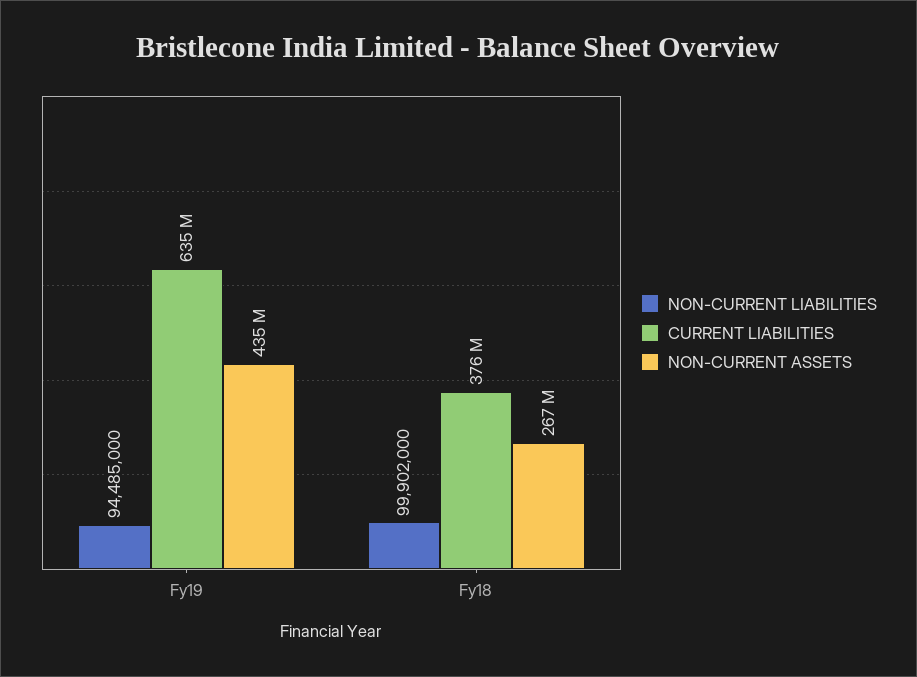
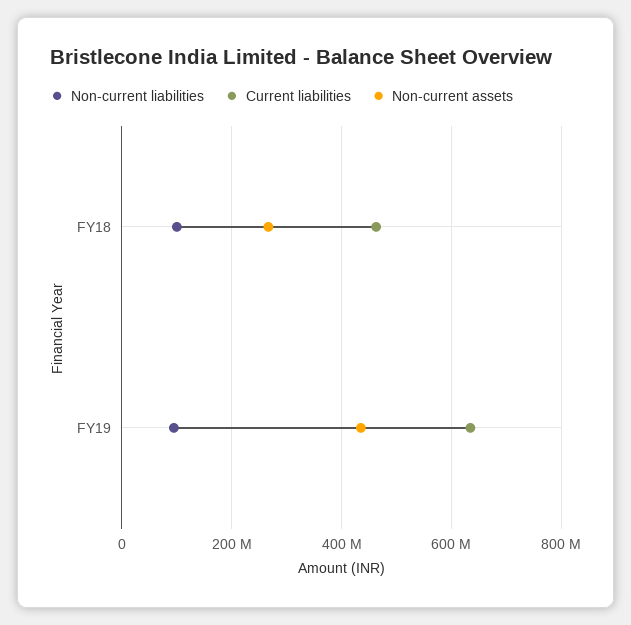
  {
    "NON-CURRENT LIABILITIES": {
      "Fy19": 94485000,
      "Fy18": 99902000
    },
    "CURRENT LIABILITIES": {
      "Fy19": 635000000,
-     "Fy18": 376000000
+     "Fy18": 460000000
    },
    "NON-CURRENT ASSETS": {
      "Fy19": 435000000,
      "Fy18": 267000000
    }
  }

